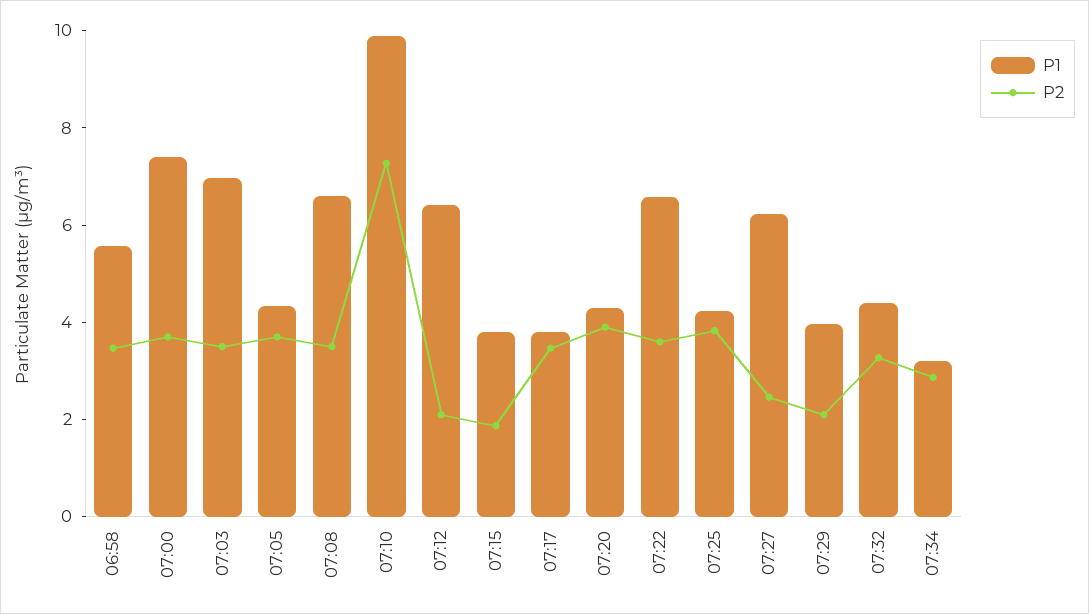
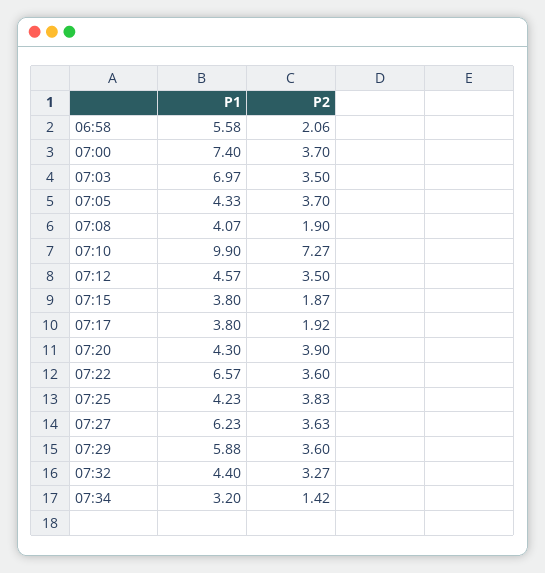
  {
    "P1": {
      "06:58": 5.58,
      "07:00": 7.4,
      "07:03": 6.97,
      "07:05": 4.33,
-     "07:08": 6.5,
+     "07:08": 4.07,
      "07:10": 9.9,
-     "07:12": 6.5,
+     "07:12": 4.57,
      "07:15": 3.8,
      "07:17": 3.8,
      "07:20": 4.3,
      "07:22": 6.57,
      "07:25": 4.23,
      "07:27": 6.23,
-     "07:29": 4,
+     "07:29": 5.88,
      "07:32": 4.4,
      "07:34": 3.2
    },
    "P2": {
-     "06:58": 3.5,
+     "06:58": 2.06,
      "07:00": 3.7,
      "07:03": 3.5,
      "07:05": 3.7,
-     "07:08": 3.5,
+     "07:08": 1.9,
      "07:10": 7.27,
-     "07:12": 2,
+     "07:12": 3.5,
      "07:15": 1.87,
-     "07:17": 3.5,
+     "07:17": 1.92,
      "07:20": 3.9,
      "07:22": 3.6,
      "07:25": 3.83,
-     "07:27": 2.5,
+     "07:27": 3.63,
-     "07:29": 2,
+     "07:29": 3.6,
      "07:32": 3.27,
-     "07:34": 3
+     "07:34": 1.42
    }
  }

